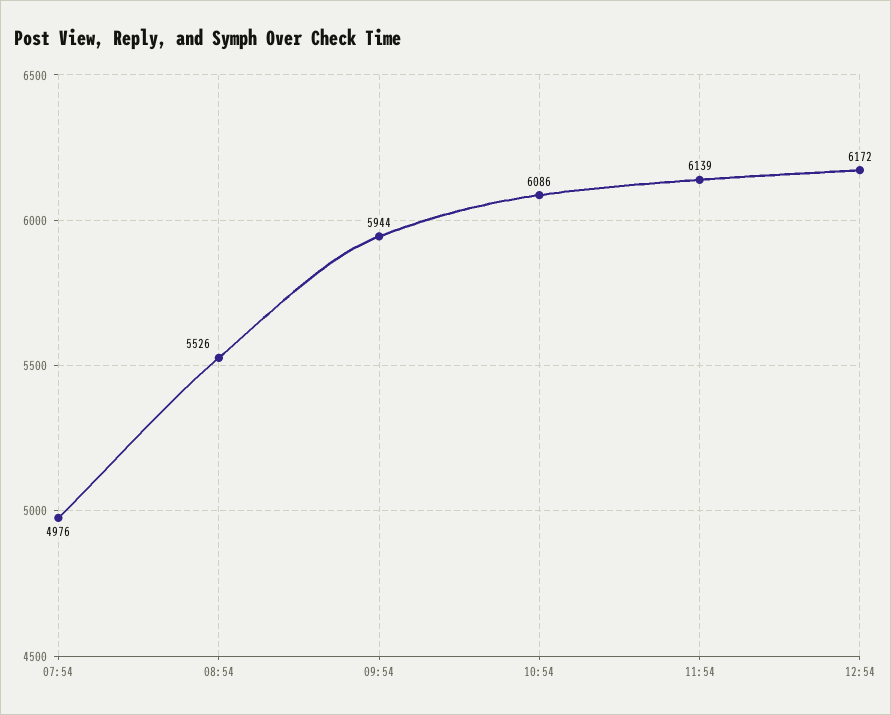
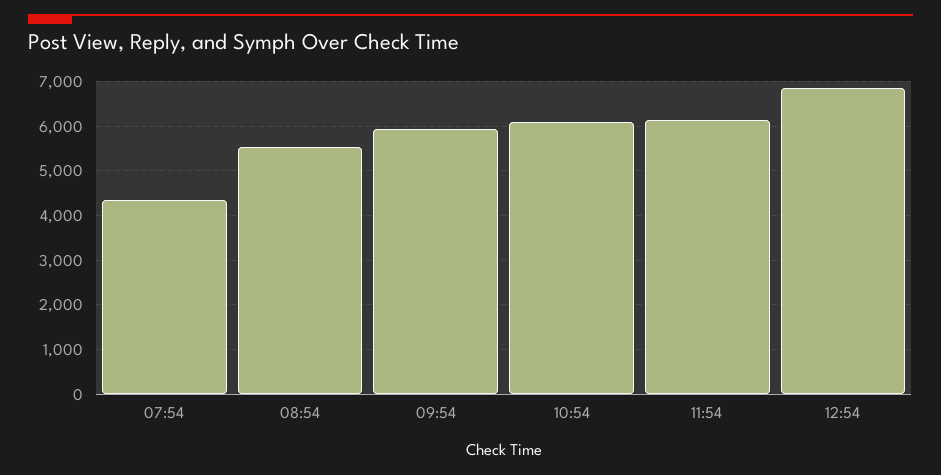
  {
-   "07:54": 4976,
+   "07:54": 4400,
    "08:54": 5526,
    "09:54": 5944,
    "10:54": 6086,
    "11:54": 6139,
-   "12:54": 6172
+   "12:54": 6800
  }

